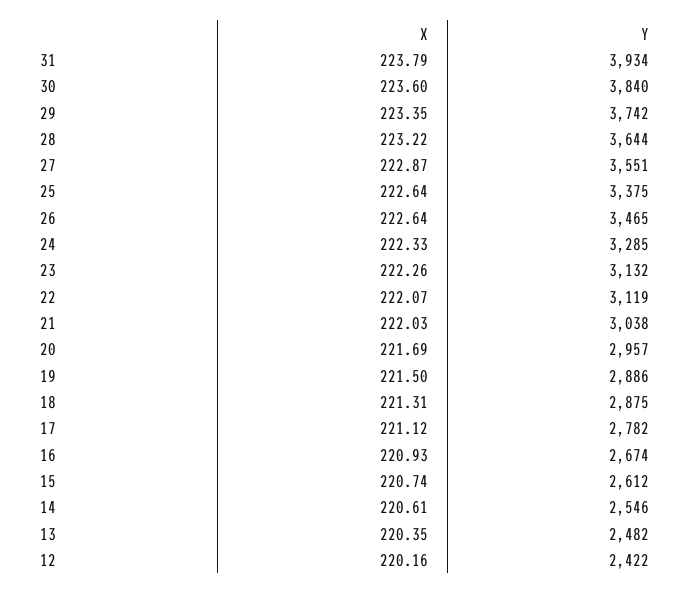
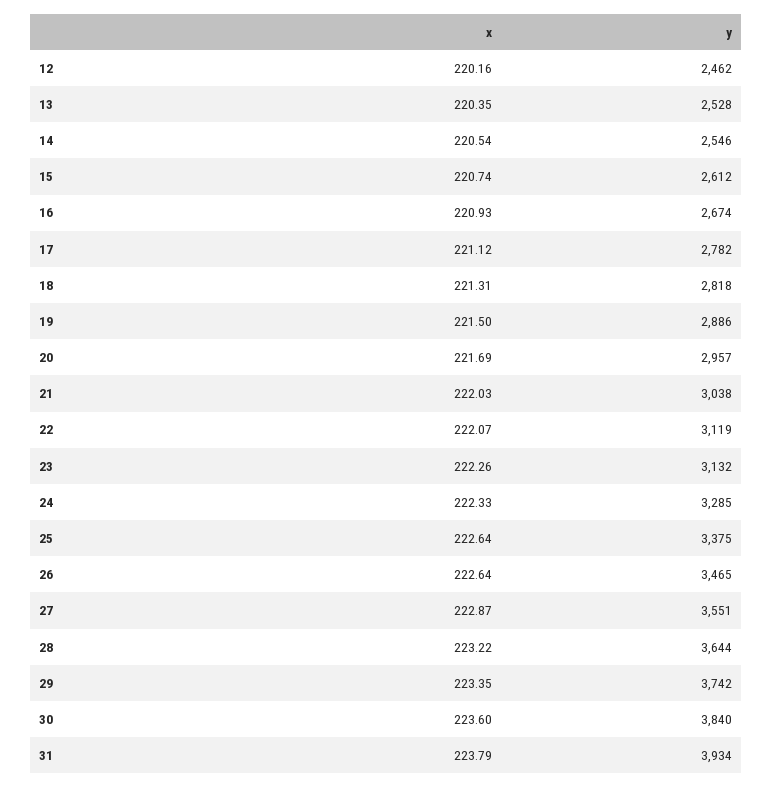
  {
    "X": {
      "31": 223.79,
      "30": 223.6,
      "29": 223.35,
      "28": 223.22,
      "27": 222.87,
      "25": 222.64,
      "26": 222.64,
      "24": 222.33,
      "23": 222.26,
      "22": 222.07,
      "21": 222.03,
      "20": 221.69,
      "19": 221.5,
      "18": 221.31,
      "17": 221.12,
      "16": 220.93,
      "15": 220.74,
-     "14": 220.61,
+     "14": 220.54,
      "13": 220.35,
      "12": 220.16
    },
    "Y": {
      "31": 3934,
      "30": 3840,
      "29": 3742,
      "28": 3644,
      "27": 3551,
      "25": 3375,
      "26": 3465,
      "24": 3285,
      "23": 3132,
      "22": 3119,
      "21": 3038,
      "20": 2957,
      "19": 2886,
-     "18": 2875,
+     "18": 2818,
      "17": 2782,
      "16": 2674,
      "15": 2612,
      "14": 2546,
-     "13": 2482,
+     "13": 2528,
-     "12": 2422
+     "12": 2462
    }
  }

